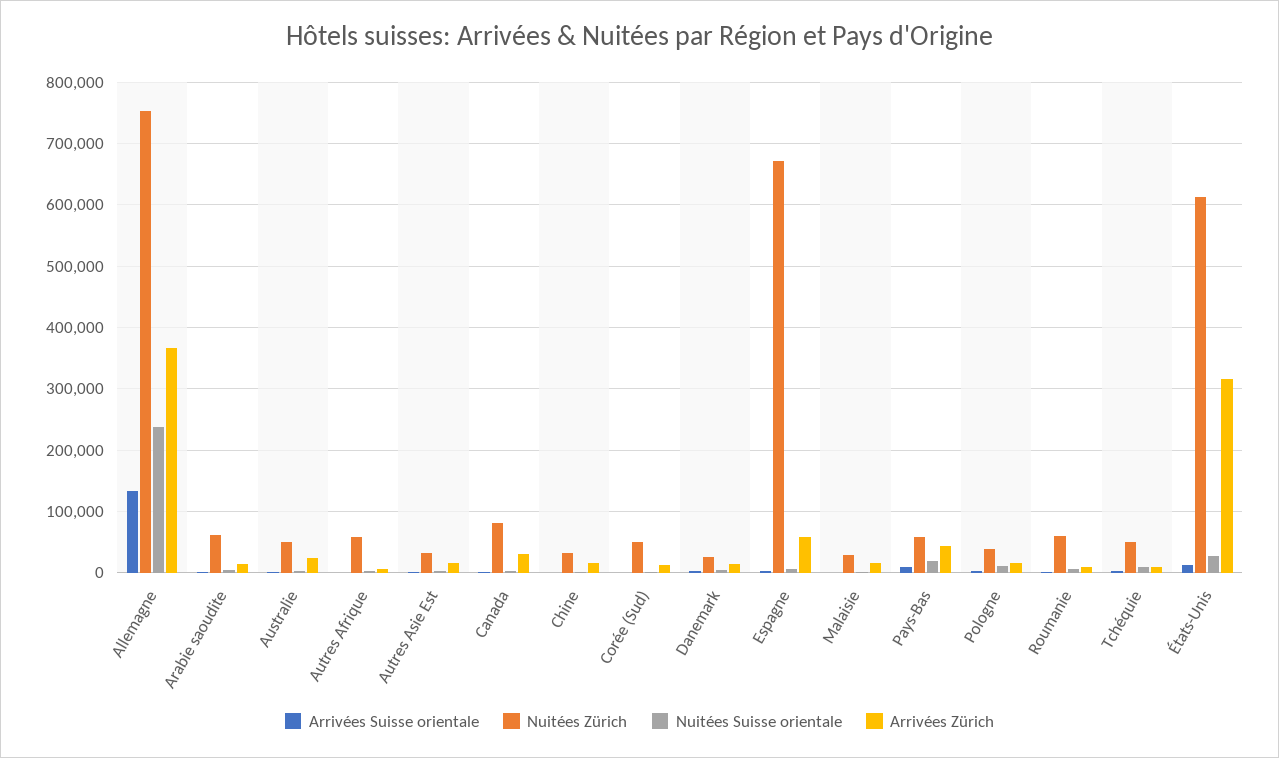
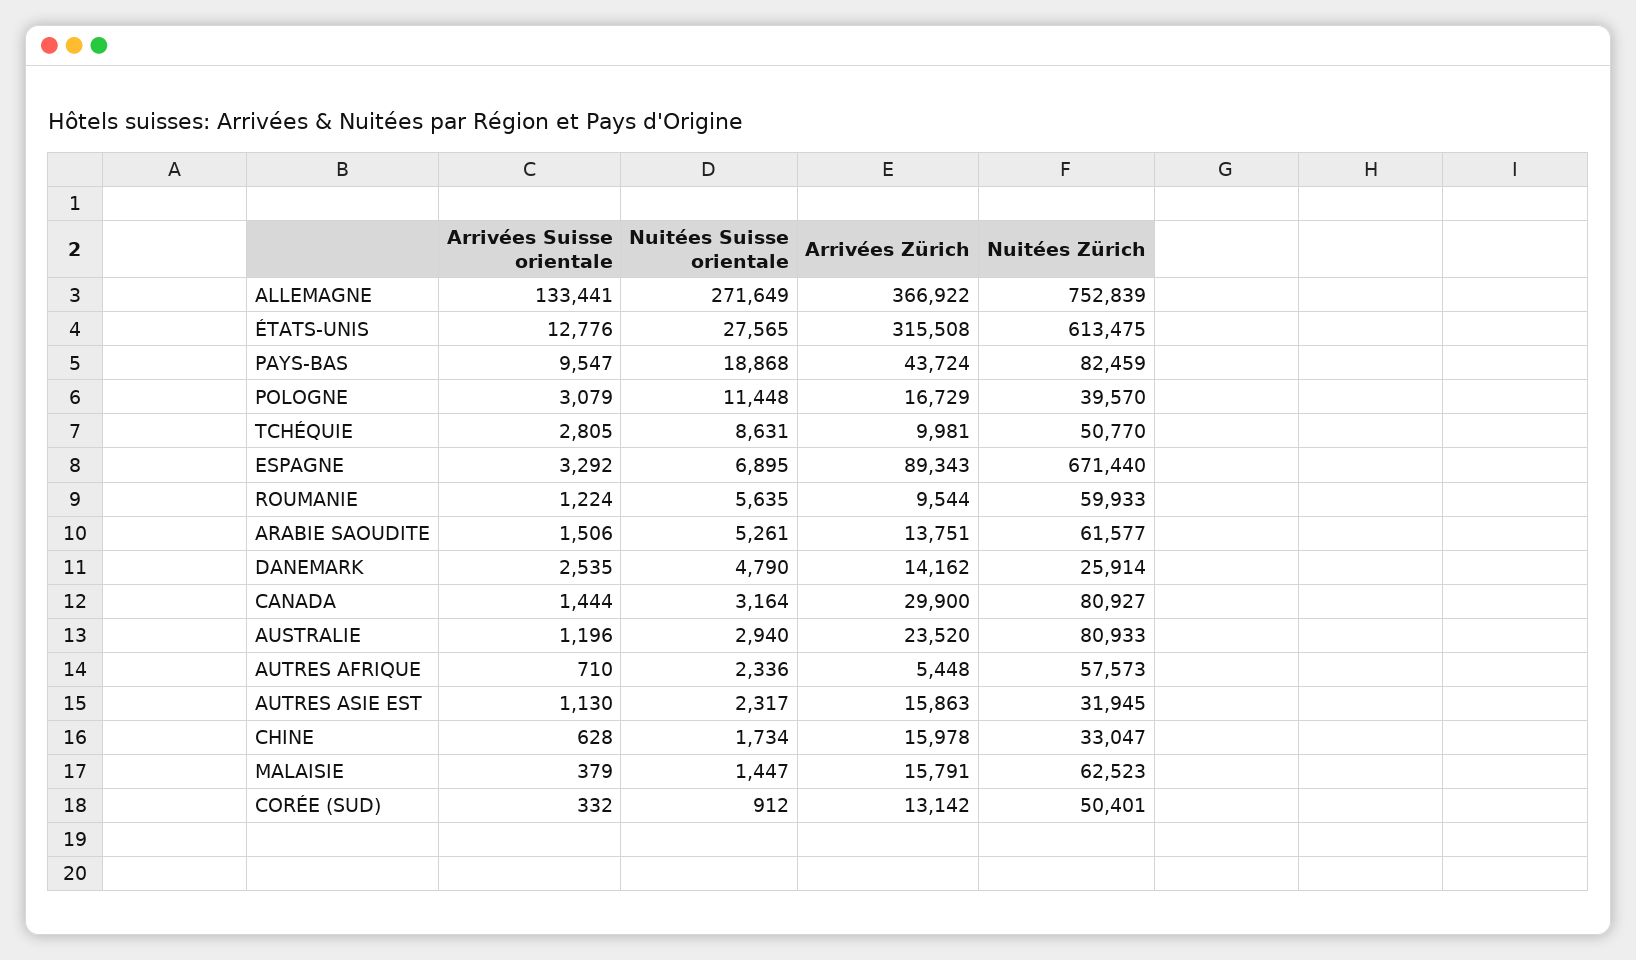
  {
    "Arrivées Suisse orientale": {
      "Allemagne": 133441,
      "Arabie saoudite": 1506,
      "Australie": 1196,
      "Autres Afrique": 710,
      "Autres Asie Est": 1130,
      "Canada": 1444,
      "Chine": 628,
      "Corée (Sud)": 332,
      "Danemark": 2535,
      "Espagne": 3292,
      "Malaisie": 379,
      "Pays-Bas": 9547,
      "Pologne": 3079,
      "Roumanie": 1224,
      "Tchéquie": 2805,
      "États-Unis": 12776
    },
    "Nuitées Zürich": {
      "Allemagne": 752839,
      "Arabie saoudite": 61577,
-     "Australie": 50000,
+     "Australie": 80933,
      "Autres Afrique": 57573,
      "Autres Asie Est": 31945,
      "Canada": 80927,
      "Chine": 33047,
      "Corée (Sud)": 50401,
      "Danemark": 25914,
      "Espagne": 671440,
-     "Malaisie": 30000,
+     "Malaisie": 62523,
-     "Pays-Bas": 60000,
+     "Pays-Bas": 82459,
      "Pologne": 39570,
      "Roumanie": 59933,
      "Tchéquie": 50770,
      "États-Unis": 613475
    },
    "Nuitées Suisse orientale": {
-     "Allemagne": 240000,
+     "Allemagne": 271649,
      "Arabie saoudite": 5261,
      "Australie": 2940,
      "Autres Afrique": 2336,
      "Autres Asie Est": 2317,
      "Canada": 3164,
      "Chine": 1734,
      "Corée (Sud)": 912,
      "Danemark": 4790,
      "Espagne": 6895,
      "Malaisie": 1447,
      "Pays-Bas": 18868,
      "Pologne": 11448,
      "Roumanie": 5635,
      "Tchéquie": 8631,
      "États-Unis": 27565
    },
    "Arrivées Zürich": {
      "Allemagne": 366922,
      "Arabie saoudite": 13751,
      "Australie": 23520,
      "Autres Afrique": 5448,
      "Autres Asie Est": 15863,
      "Canada": 29900,
      "Chine": 15978,
      "Corée (Sud)": 13142,
      "Danemark": 14162,
-     "Espagne": 60000,
+     "Espagne": 89343,
      "Malaisie": 15791,
      "Pays-Bas": 43724,
      "Pologne": 16729,
      "Roumanie": 9544,
      "Tchéquie": 9981,
      "États-Unis": 315508
    }
  }

